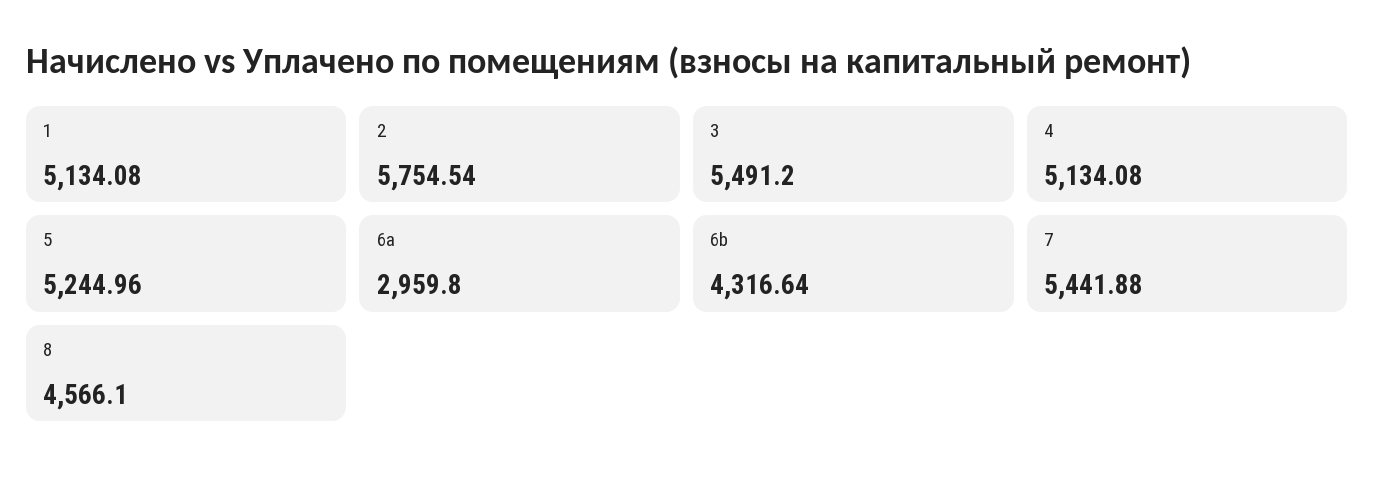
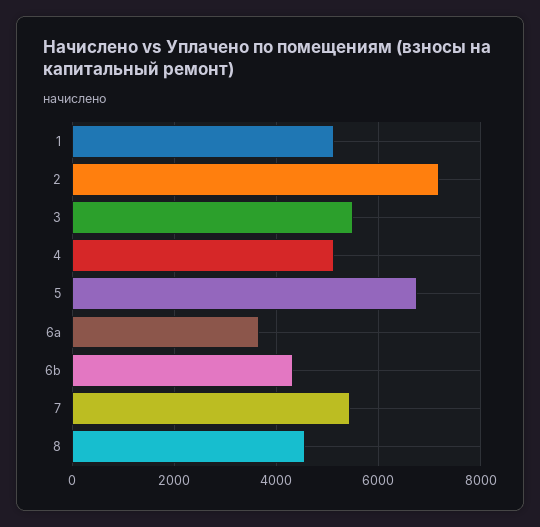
  {
    "1": 5134.08,
-   "2": 5754.54,
+   "2": 7200,
    "3": 5491.2,
    "4": 5134.08,
-   "5": 5244.96,
+   "5": 6800,
-   "6a": 2959.8,
+   "6a": 3600,
    "6b": 4316.64,
    "7": 5441.88,
    "8": 4566.1
  }

